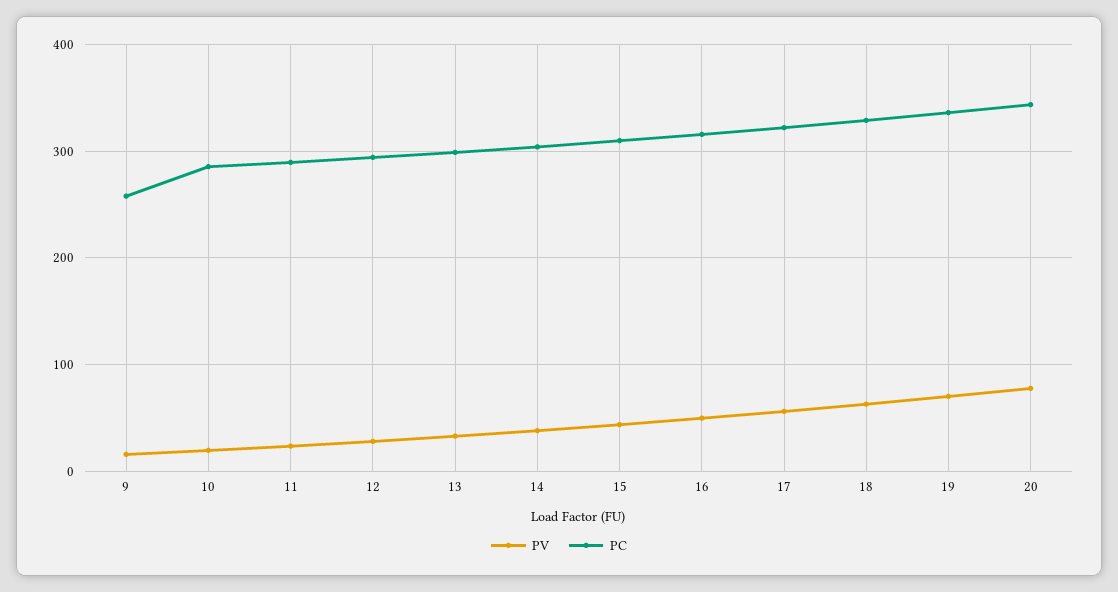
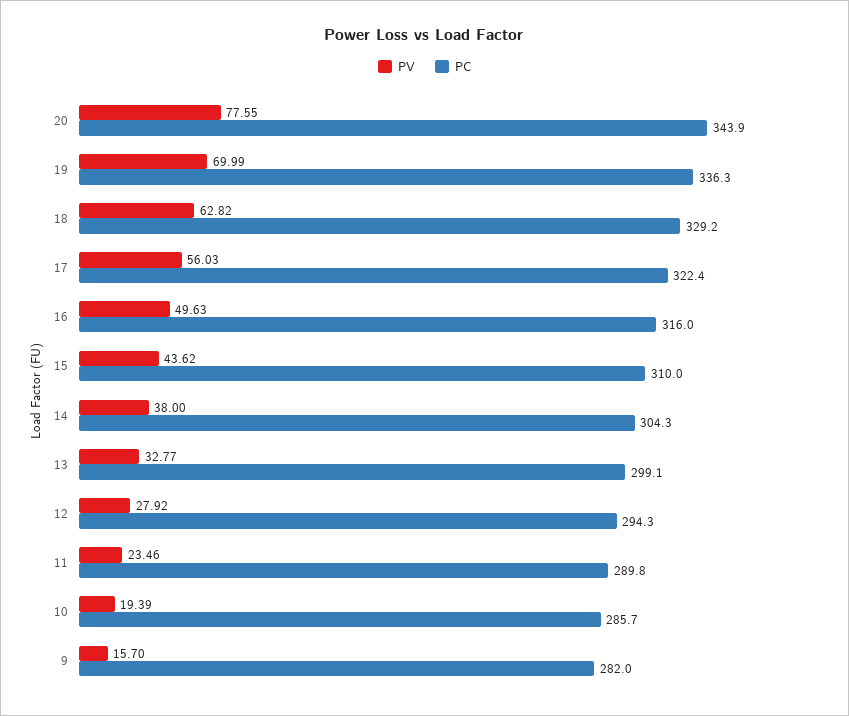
  {
    "PV": {
      "9": 15.7,
      "10": 19.39,
      "11": 23.46,
      "12": 27.92,
      "13": 32.77,
      "14": 38,
      "15": 43.62,
      "16": 49.63,
      "17": 56.03,
      "18": 62.82,
      "19": 69.99,
      "20": 77.55
    },
    "PC": {
-     "9": 260,
+     "9": 282,
      "10": 285.7,
      "11": 289.8,
      "12": 294.3,
      "13": 299.1,
      "14": 304.3,
      "15": 310,
      "16": 316,
      "17": 322.4,
      "18": 329.2,
      "19": 336.3,
      "20": 343.9
    }
  }

